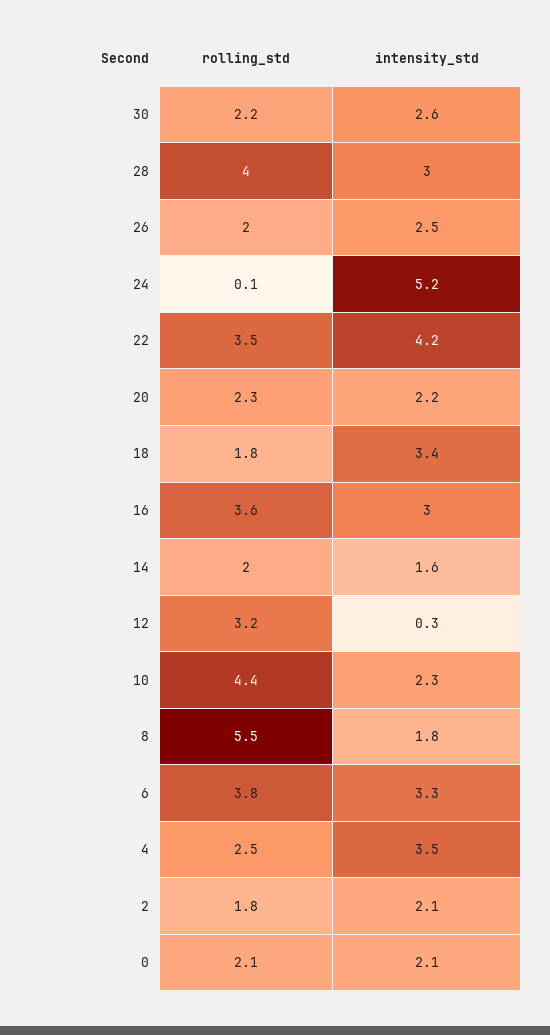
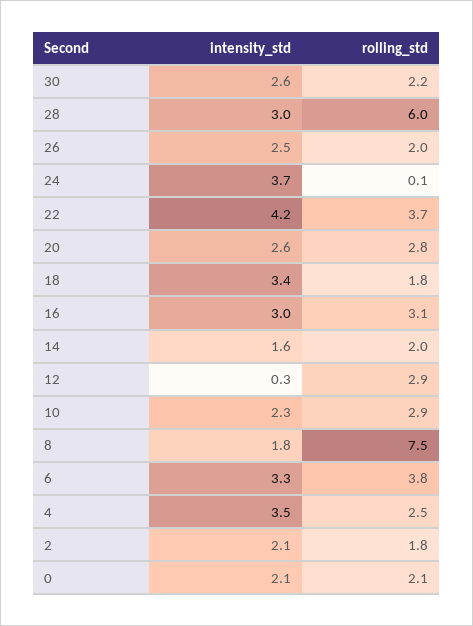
  {
    "rolling_std": {
      "30": 2.2,
-     "28": 4,
+     "28": 6,
      "26": 2,
      "24": 0.1,
-     "22": 3.5,
+     "22": 3.7,
-     "20": 2.3,
+     "20": 2.8,
      "18": 1.8,
-     "16": 3.6,
+     "16": 3.1,
      "14": 2,
-     "12": 3.2,
+     "12": 2.9,
-     "10": 4.4,
+     "10": 2.9,
-     "8": 5.5,
+     "8": 7.5,
      "6": 3.8,
      "4": 2.5,
      "2": 1.8,
      "0": 2.1
    },
    "intensity_std": {
      "30": 2.6,
      "28": 3,
      "26": 2.5,
-     "24": 5.2,
+     "24": 3.7,
      "22": 4.2,
-     "20": 2.2,
+     "20": 2.6,
      "18": 3.4,
      "16": 3,
      "14": 1.6,
      "12": 0.3,
      "10": 2.3,
      "8": 1.8,
      "6": 3.3,
      "4": 3.5,
      "2": 2.1,
      "0": 2.1
    }
  }

